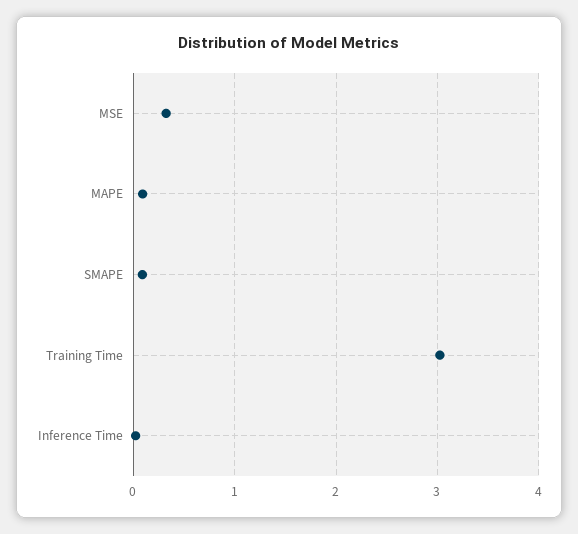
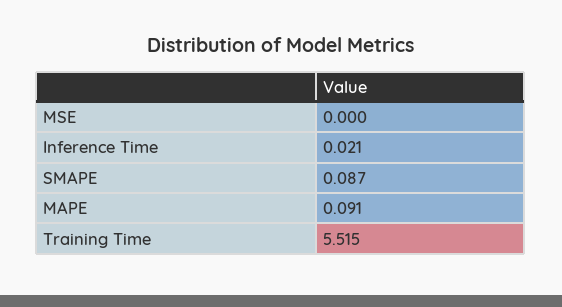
  {
-   "MSE": 0.3,
+   "MSE": 0,
    "MAPE": 0.091,
    "SMAPE": 0.087,
-   "Training Time": 3,
+   "Training Time": 5.515,
    "Inference Time": 0.021
  }

